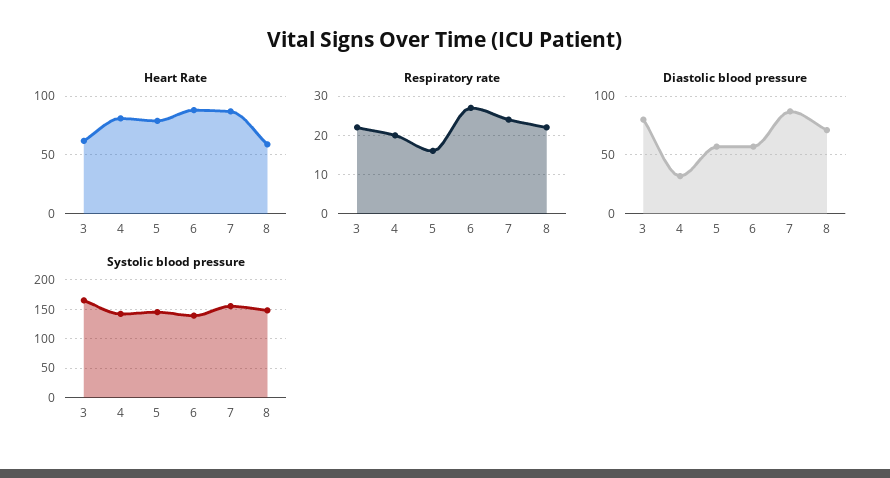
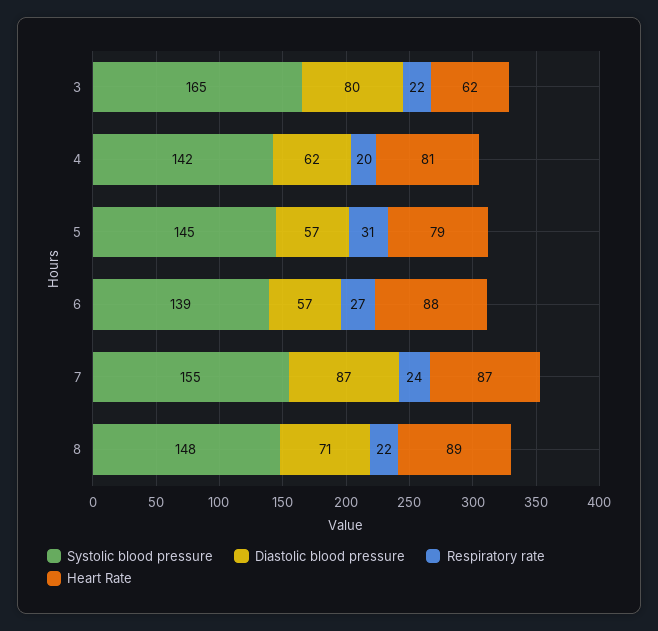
  {
    "Heart Rate": {
      "3": 62,
      "4": 81,
      "5": 79,
      "6": 88,
      "7": 87,
-     "8": 60
+     "8": 89
    },
    "Respiratory rate": {
      "3": 22,
      "4": 20,
-     "5": 15,
+     "5": 31,
      "6": 27,
      "7": 24,
      "8": 22
    },
    "Diastolic blood pressure": {
      "3": 80,
-     "4": 30,
+     "4": 62,
      "5": 57,
      "6": 57,
      "7": 87,
      "8": 71
    },
    "Systolic blood pressure": {
      "3": 165,
      "4": 142,
      "5": 145,
      "6": 139,
      "7": 155,
      "8": 148
    }
  }

